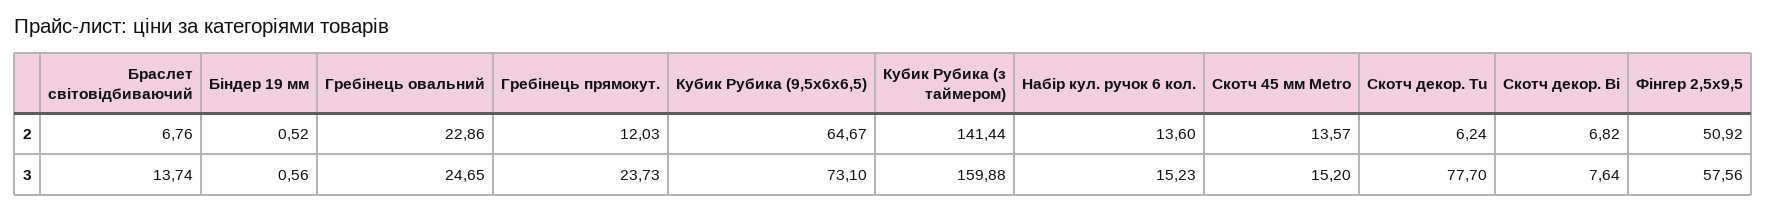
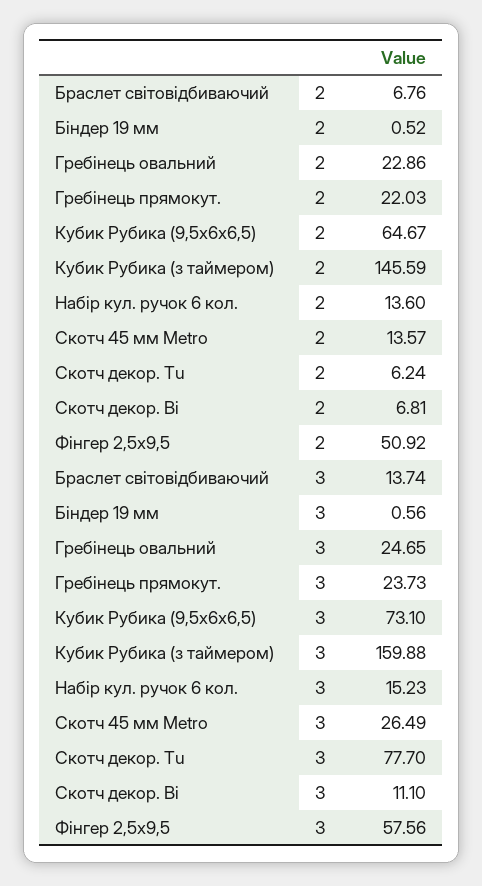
  {
    "Браслет світовідбиваючий": {
      "2": 6.76,
      "3": 13.74
    },
    "Біндер 19 мм": {
      "2": 0.52,
      "3": 0.56
    },
    "Гребінець овальний": {
      "2": 22.86,
      "3": 24.65
    },
    "Гребінець прямокут.": {
-     "2": 12.03,
+     "2": 22.03,
      "3": 23.73
    },
    "Кубик Рубика (9,5х6х6,5)": {
      "2": 64.67,
      "3": 73.1
    },
    "Кубик Рубика (з таймером)": {
-     "2": 141.44,
+     "2": 145.59,
      "3": 159.88
    },
    "Набір кул. ручок 6 кол.": {
      "2": 13.6,
      "3": 15.23
    },
    "Скотч 45 мм Metro": {
      "2": 13.57,
-     "3": 15.2
+     "3": 26.49
    },
    "Скотч декор. Tu": {
      "2": 6.24,
      "3": 77.7
    },
    "Скотч декор. Ві": {
-     "2": 6.82,
+     "2": 6.81,
-     "3": 7.64
+     "3": 11.1
    },
    "Фінгер 2,5х9,5": {
      "2": 50.92,
      "3": 57.56
    }
  }

